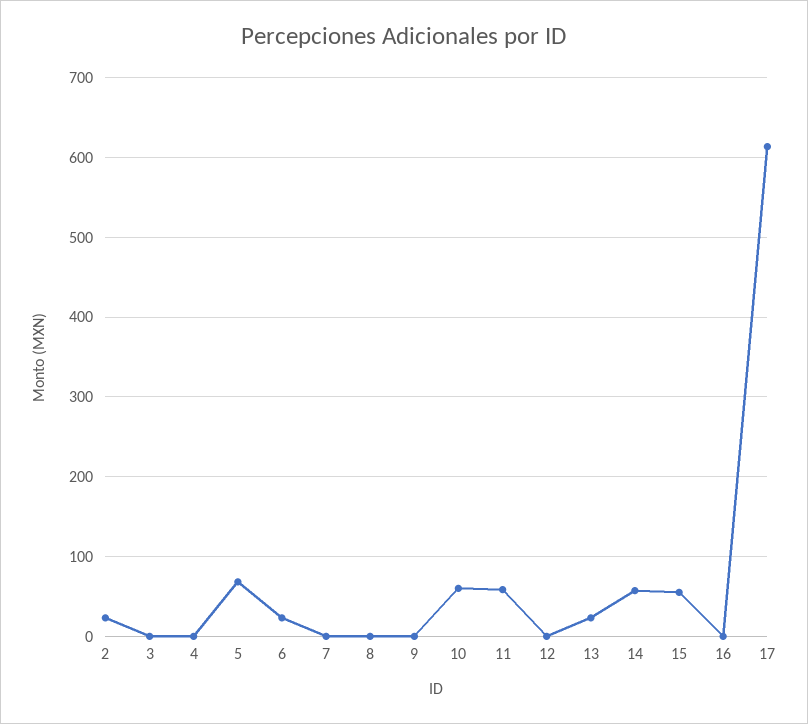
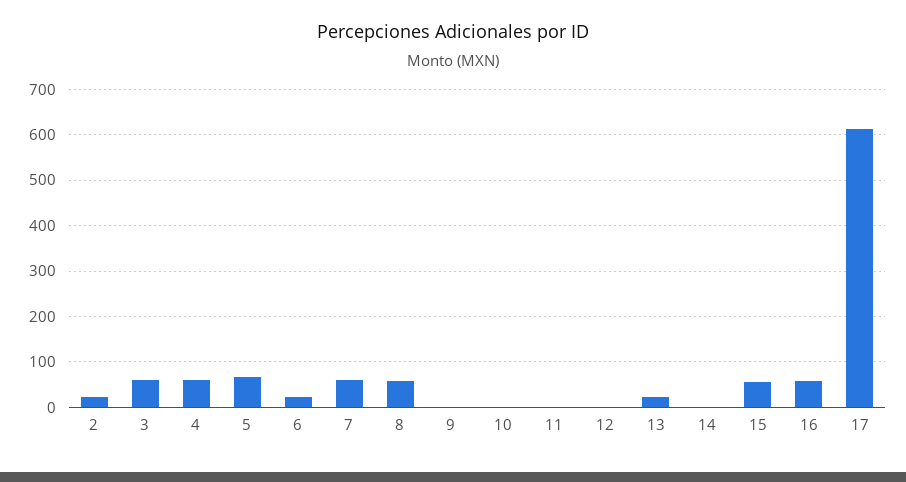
  {
    "2": 20,
-   "3": 0,
+   "3": 60,
-   "4": 0,
+   "4": 60,
    "5": 70,
    "6": 20,
-   "7": 0,
+   "7": 60,
-   "8": 0,
+   "8": 60,
    "9": 0,
-   "10": 60,
+   "10": 0,
-   "11": 60,
+   "11": 0,
    "12": 0,
    "13": 20,
-   "14": 60,
+   "14": 0,
    "15": 60,
-   "16": 0,
+   "16": 60,
    "17": 610
  }

